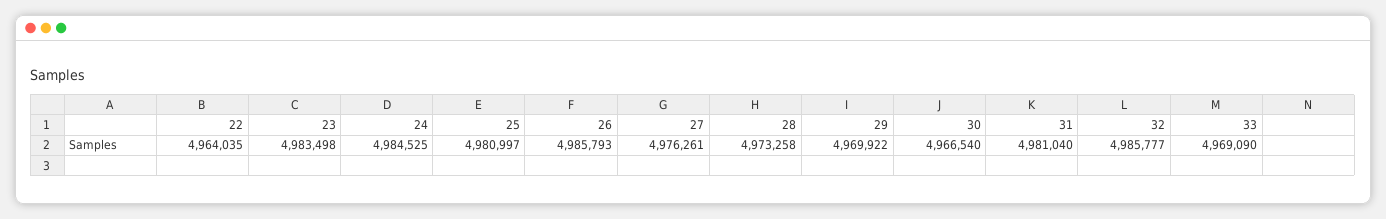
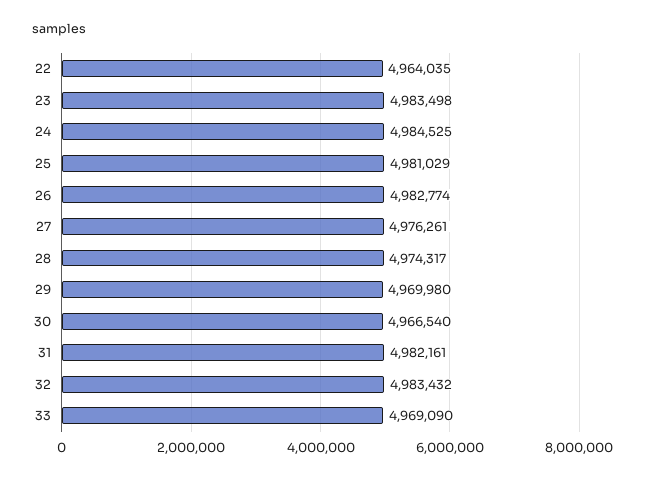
  {
    "22": 4964035,
    "23": 4983498,
    "24": 4984525,
-   "25": 4980997,
+   "25": 4981029,
-   "26": 4985793,
+   "26": 4982774,
    "27": 4976261,
-   "28": 4973258,
+   "28": 4974317,
-   "29": 4969922,
+   "29": 4969980,
    "30": 4966540,
-   "31": 4981040,
+   "31": 4982161,
-   "32": 4985777,
+   "32": 4983432,
    "33": 4969090
  }

